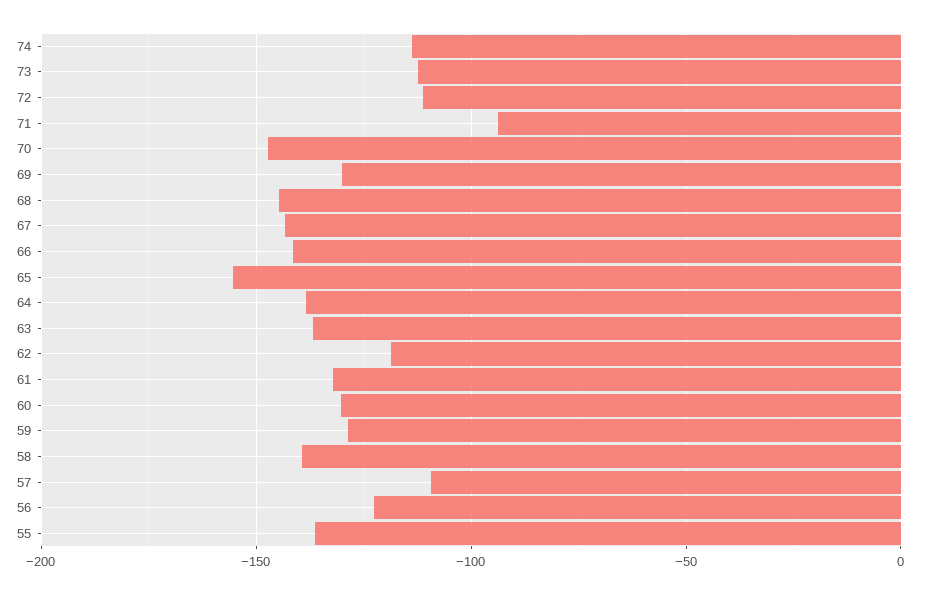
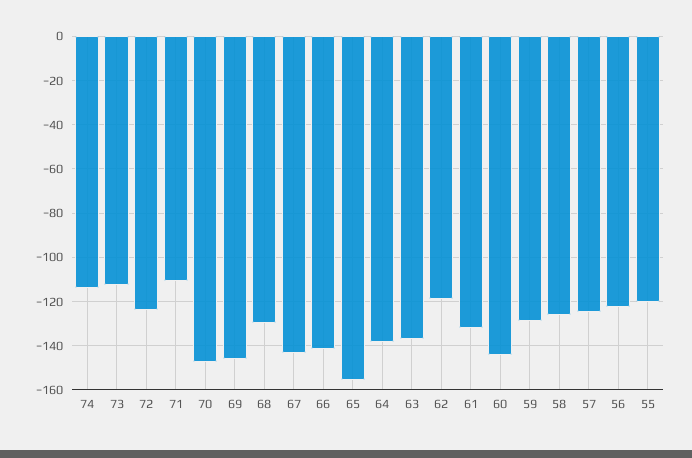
  {
    "74": -115,
    "73": -110,
-   "72": -110,
+   "72": -125,
-   "71": -95,
+   "71": -110,
    "70": -145,
-   "69": -130,
+   "69": -145,
-   "68": -145,
+   "68": -130,
    "67": -145,
    "66": -140,
    "65": -155,
    "64": -140,
    "63": -135,
    "62": -120,
    "61": -130,
-   "60": -130,
+   "60": -145,
    "59": -130,
-   "58": -140,
+   "58": -125,
-   "57": -110,
+   "57": -125,
    "56": -125,
-   "55": -135
+   "55": -120
  }

